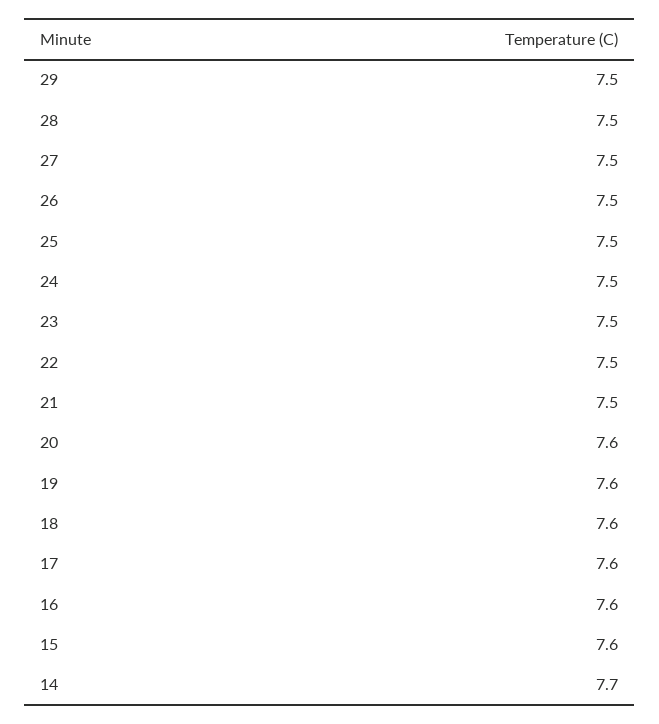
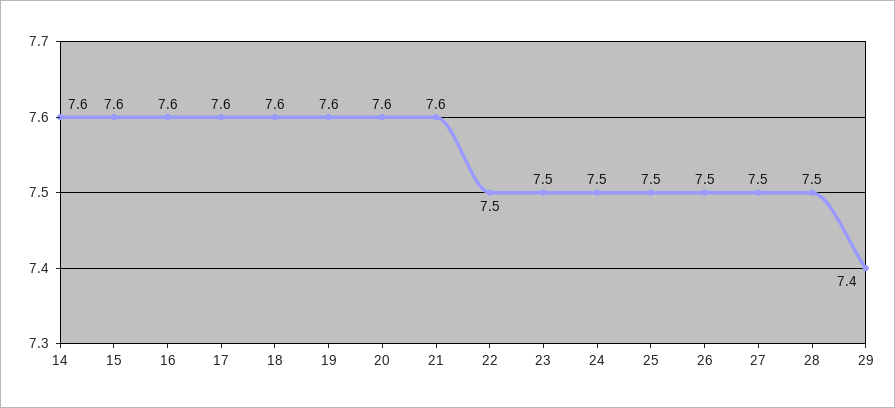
  {
-   "29": 7.5,
+   "29": 7.4,
    "28": 7.5,
    "27": 7.5,
    "26": 7.5,
    "25": 7.5,
    "24": 7.5,
    "23": 7.5,
    "22": 7.5,
-   "21": 7.5,
+   "21": 7.6,
    "20": 7.6,
    "19": 7.6,
    "18": 7.6,
    "17": 7.6,
    "16": 7.6,
    "15": 7.6,
-   "14": 7.7
+   "14": 7.6
  }

